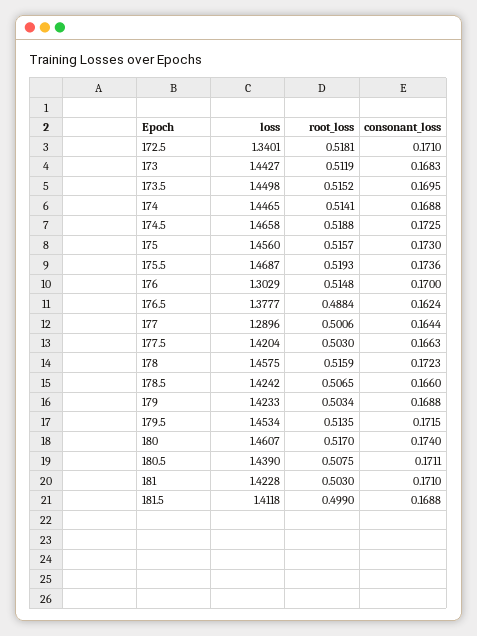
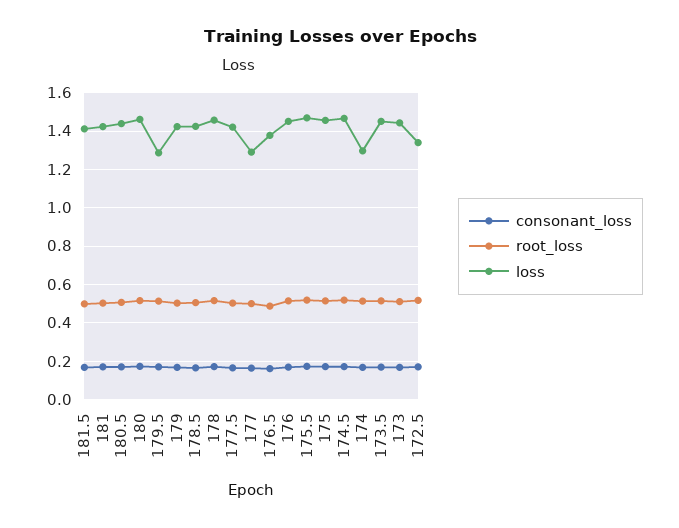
  {
    "loss": {
      "172.5": 1.3401,
      "173": 1.4427,
      "173.5": 1.4498,
-     "174": 1.4465,
+     "174": 1.3,
      "174.5": 1.4658,
      "175": 1.456,
      "175.5": 1.4687,
-     "176": 1.3029,
+     "176": 1.45,
      "176.5": 1.3777,
      "177": 1.2896,
      "177.5": 1.4204,
      "178": 1.4575,
      "178.5": 1.4242,
      "179": 1.4233,
-     "179.5": 1.4534,
+     "179.5": 1.3,
      "180": 1.4607,
      "180.5": 1.439,
      "181": 1.4228,
      "181.5": 1.4118
    },
    "root_loss": {
      "172.5": 0.5181,
      "173": 0.5119,
      "173.5": 0.5152,
      "174": 0.5141,
      "174.5": 0.5188,
      "175": 0.5157,
      "175.5": 0.5193,
      "176": 0.5148,
      "176.5": 0.4884,
      "177": 0.5006,
      "177.5": 0.503,
      "178": 0.5159,
      "178.5": 0.5065,
      "179": 0.5034,
      "179.5": 0.5135,
      "180": 0.517,
      "180.5": 0.5075,
      "181": 0.503,
      "181.5": 0.499
    },
    "consonant_loss": {
      "172.5": 0.171,
      "173": 0.1683,
      "173.5": 0.1695,
      "174": 0.1688,
      "174.5": 0.1725,
      "175": 0.173,
      "175.5": 0.1736,
      "176": 0.17,
      "176.5": 0.1624,
      "177": 0.1644,
      "177.5": 0.1663,
      "178": 0.1723,
      "178.5": 0.166,
      "179": 0.1688,
      "179.5": 0.1715,
      "180": 0.174,
      "180.5": 0.1711,
      "181": 0.171,
      "181.5": 0.1688
    }
  }

